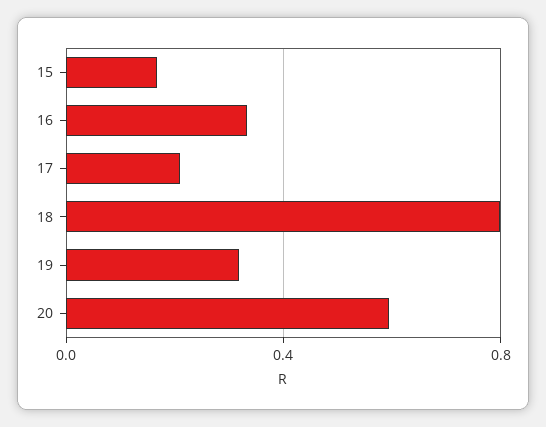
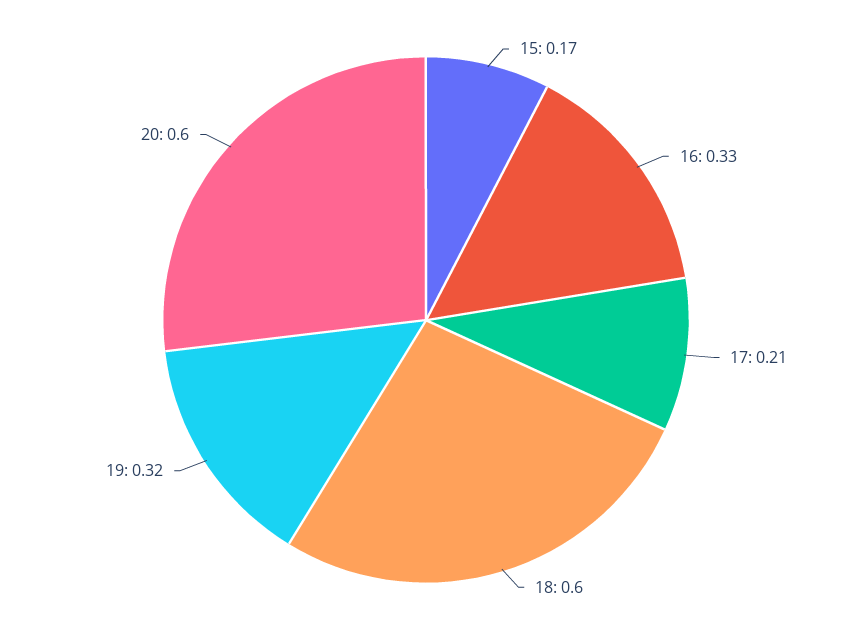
  {
    "15": 0.17,
    "16": 0.33,
    "17": 0.21,
-   "18": 0.8,
+   "18": 0.6,
    "19": 0.32,
    "20": 0.6
  }

